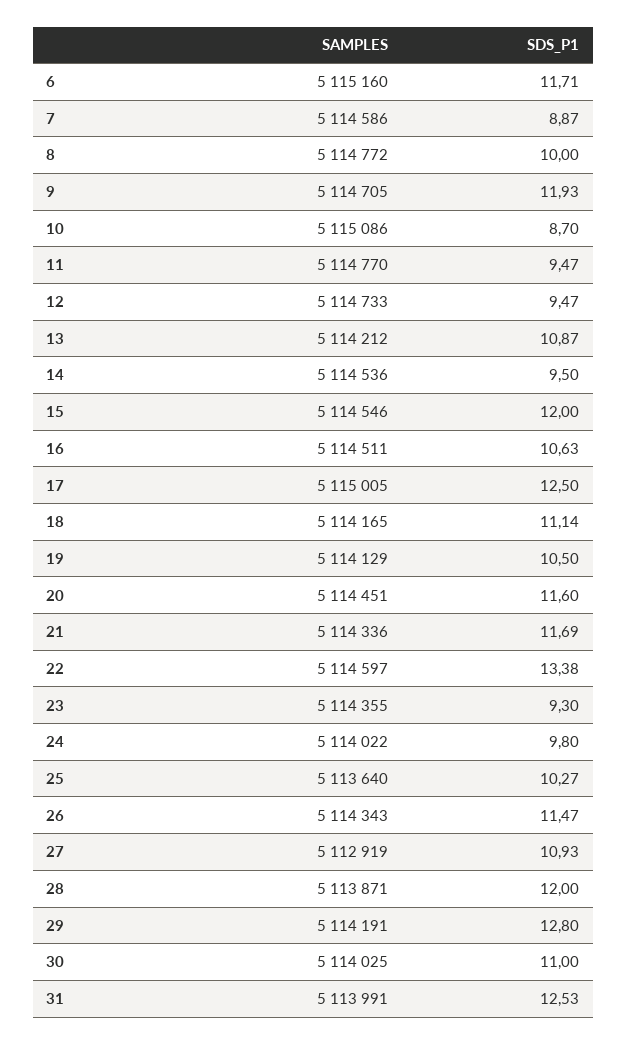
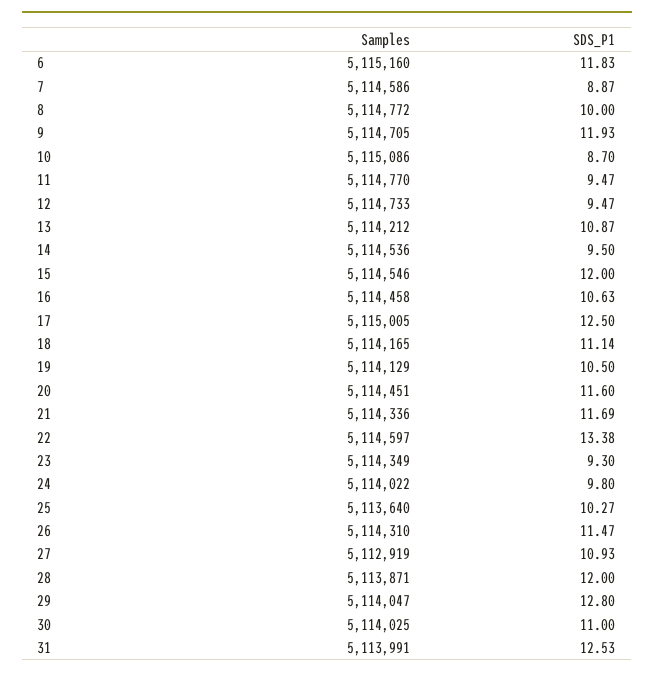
  {
    "SAMPLES": {
      "6": 5115160,
      "7": 5114586,
      "8": 5114772,
      "9": 5114705,
      "10": 5115086,
      "11": 5114770,
      "12": 5114733,
      "13": 5114212,
      "14": 5114536,
      "15": 5114546,
-     "16": 5114511,
+     "16": 5114458,
      "17": 5115005,
      "18": 5114165,
      "19": 5114129,
      "20": 5114451,
      "21": 5114336,
      "22": 5114597,
-     "23": 5114355,
+     "23": 5114349,
      "24": 5114022,
      "25": 5113640,
-     "26": 5114343,
+     "26": 5114310,
      "27": 5112919,
      "28": 5113871,
-     "29": 5114191,
+     "29": 5114047,
      "30": 5114025,
      "31": 5113991
    },
    "SDS_P1": {
-     "6": 11.71,
+     "6": 11.83,
      "7": 8.87,
      "8": 10,
      "9": 11.93,
      "10": 8.7,
      "11": 9.47,
      "12": 9.47,
      "13": 10.87,
      "14": 9.5,
      "15": 12,
      "16": 10.63,
      "17": 12.5,
      "18": 11.14,
      "19": 10.5,
      "20": 11.6,
      "21": 11.69,
      "22": 13.38,
      "23": 9.3,
      "24": 9.8,
      "25": 10.27,
      "26": 11.47,
      "27": 10.93,
      "28": 12,
      "29": 12.8,
      "30": 11,
      "31": 12.53
    }
  }

